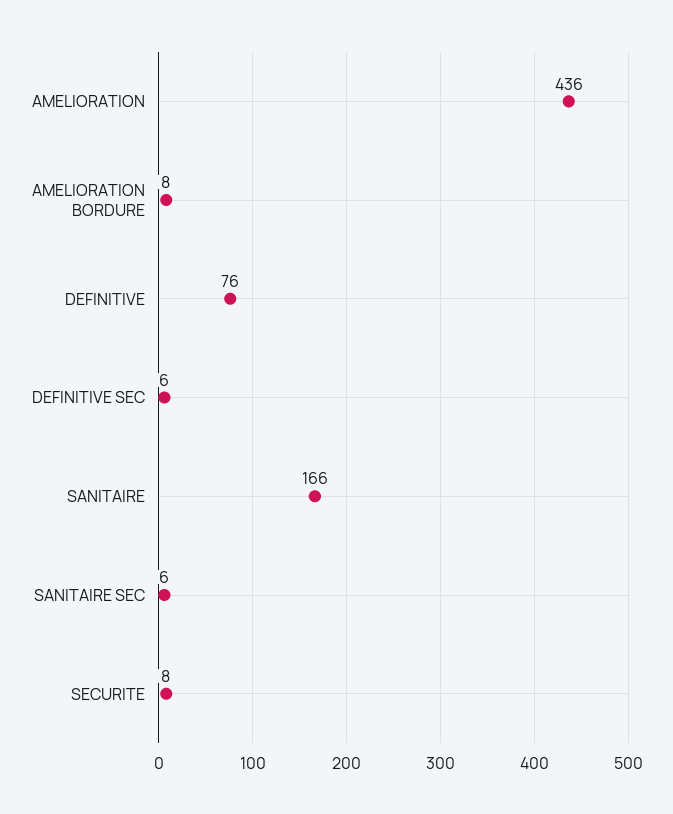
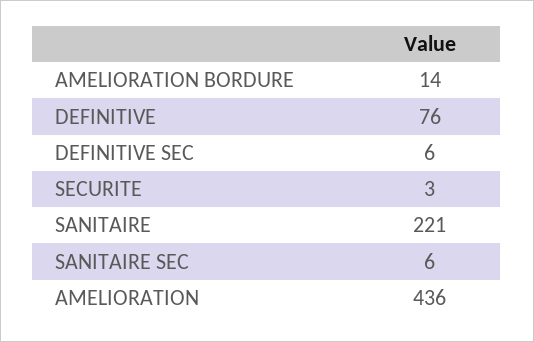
  {
    "AMELIORATION": 436,
-   "AMELIORATION BORDURE": 8,
+   "AMELIORATION BORDURE": 14,
    "DEFINITIVE": 76,
    "DEFINITIVE SEC": 6,
-   "SANITAIRE": 166,
+   "SANITAIRE": 221,
    "SANITAIRE SEC": 6,
-   "SECURITE": 8
+   "SECURITE": 3
  }

